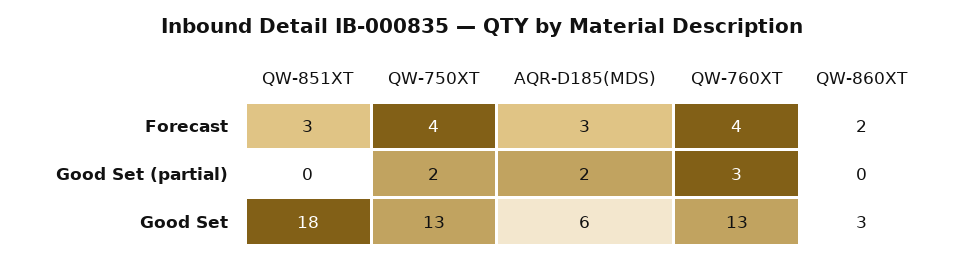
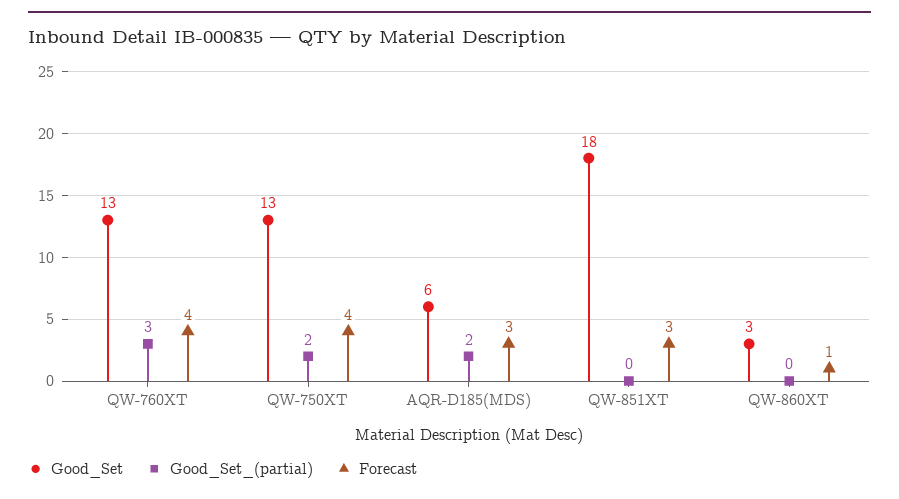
  {
    "Forecast": {
      "QW-851XT": 3,
      "QW-750XT": 4,
      "AQR-D185(MDS)": 3,
      "QW-760XT": 4,
-     "QW-860XT": 2
+     "QW-860XT": 1
    },
    "Good Set (partial)": {
      "QW-851XT": 0,
      "QW-750XT": 2,
      "AQR-D185(MDS)": 2,
      "QW-760XT": 3,
      "QW-860XT": 0
    },
    "Good Set": {
      "QW-851XT": 18,
      "QW-750XT": 13,
      "AQR-D185(MDS)": 6,
      "QW-760XT": 13,
      "QW-860XT": 3
    }
  }

